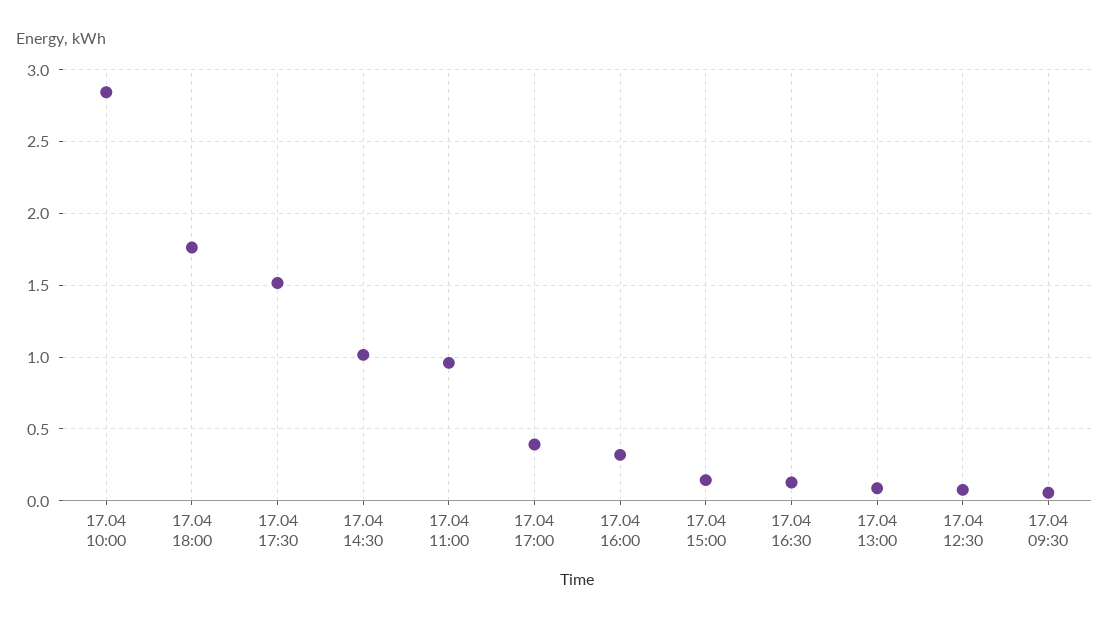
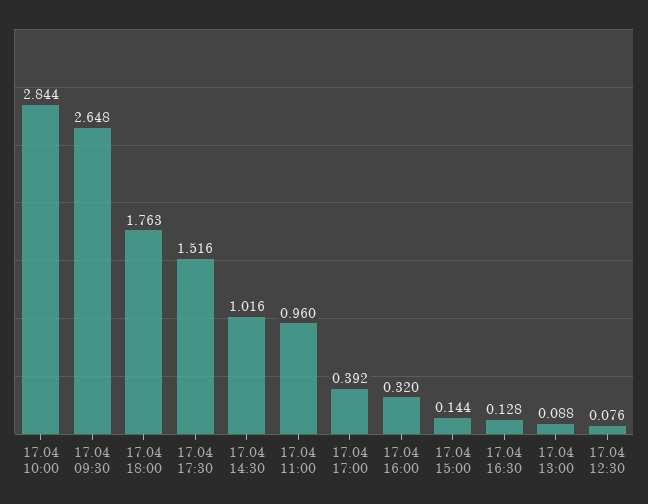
  {
    "17.04 10:00": 2.844,
    "17.04 18:00": 1.763,
    "17.04 17:30": 1.516,
    "17.04 14:30": 1.016,
    "17.04 11:00": 0.96,
    "17.04 17:00": 0.392,
    "17.04 16:00": 0.32,
    "17.04 15:00": 0.144,
    "17.04 16:30": 0.128,
    "17.04 13:00": 0.088,
    "17.04 12:30": 0.076,
-   "17.04 09:30": 0.05
+   "17.04 09:30": 2.648
  }

